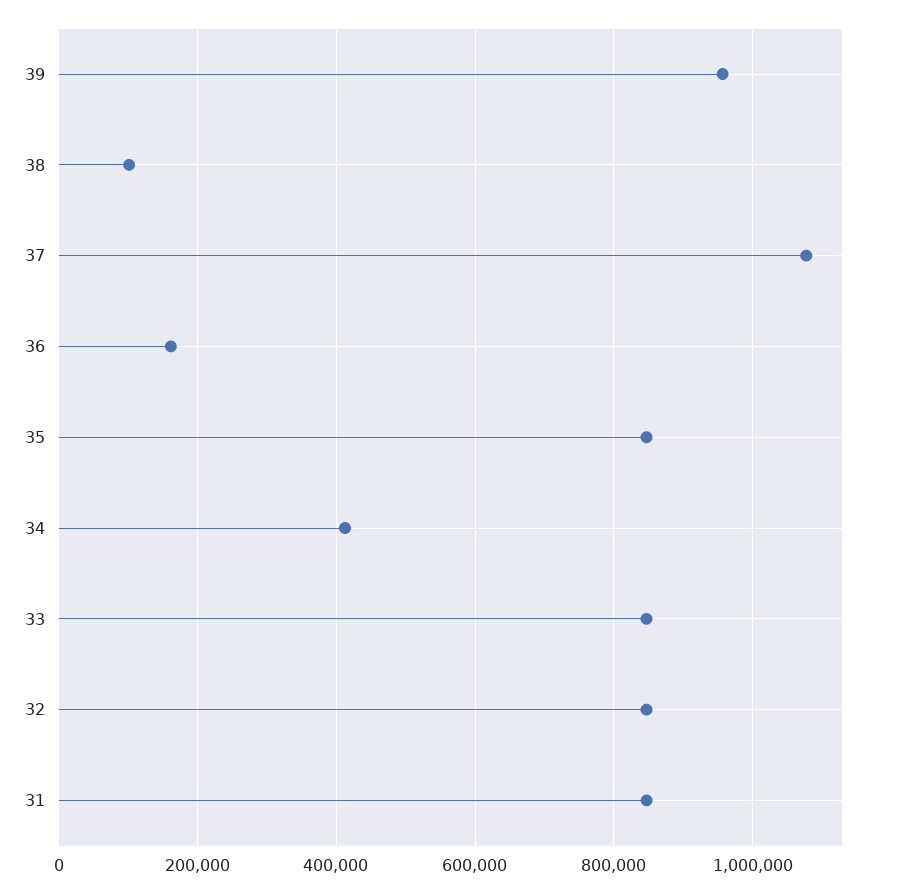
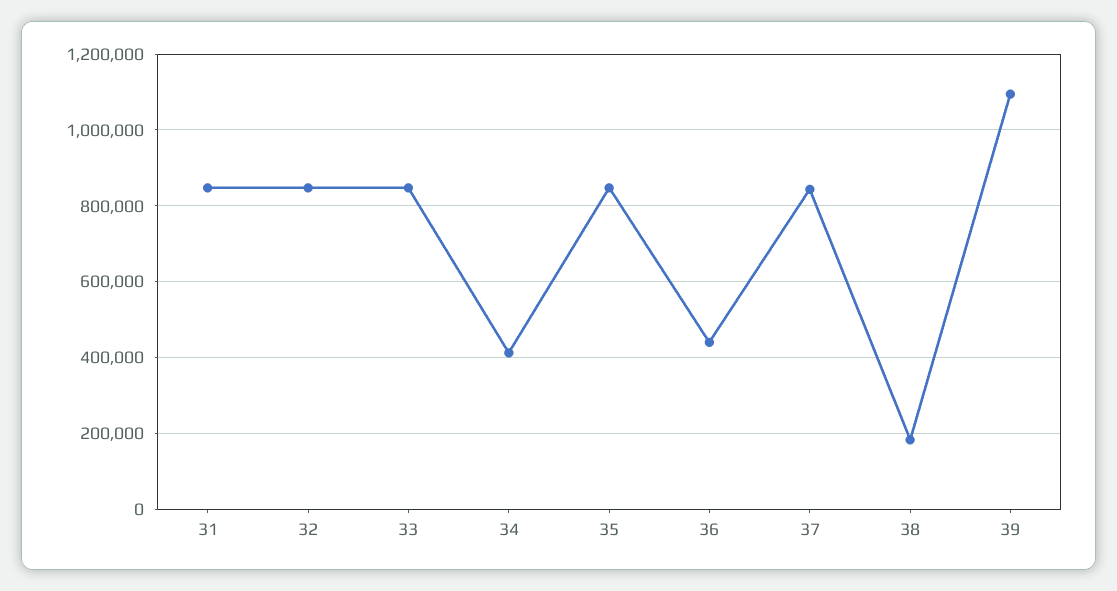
  {
-   "39": 960000,
+   "39": 1100000,
-   "38": 100000,
+   "38": 180000,
-   "37": 1080000,
+   "37": 840000,
-   "36": 160000,
+   "36": 440000,
    "35": 840000,
    "34": 420000,
    "33": 840000,
    "32": 840000,
    "31": 840000
  }

